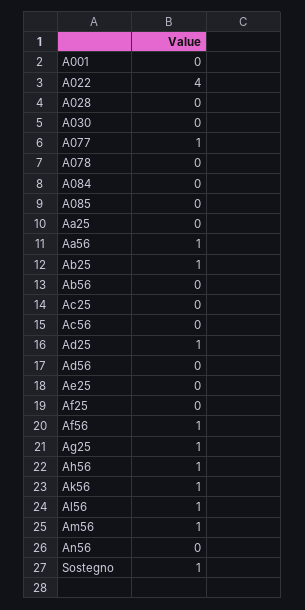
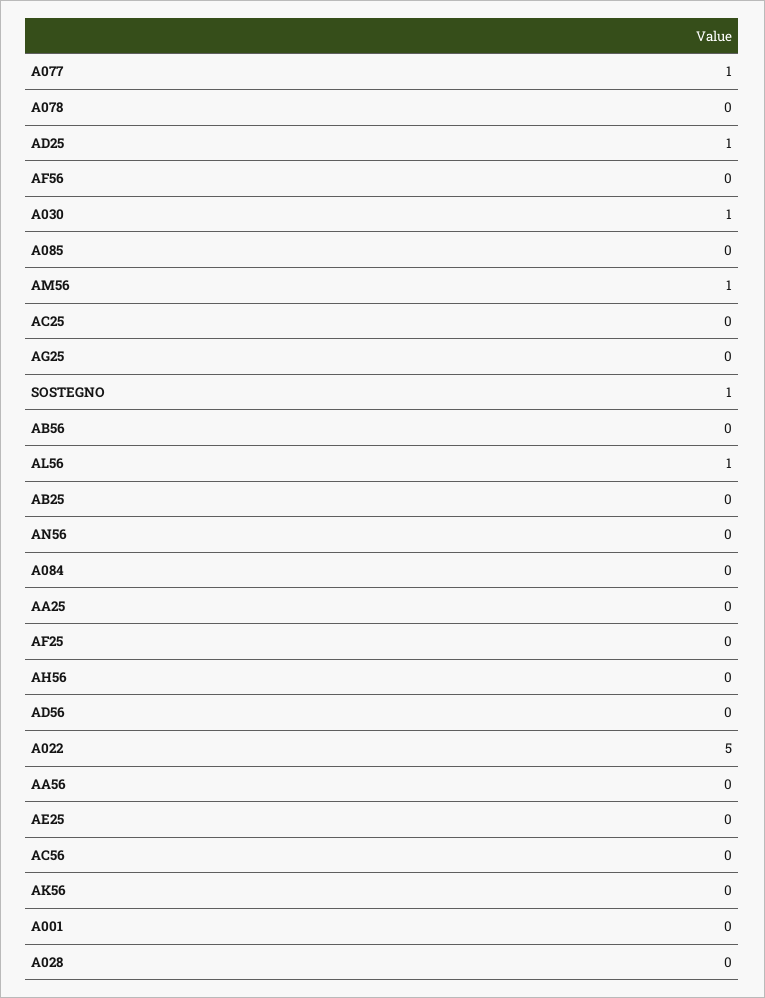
  {
    "A001": 0,
-   "A022": 4,
+   "A022": 5,
    "A028": 0,
-   "A030": 0,
+   "A030": 1,
    "A077": 1,
    "A078": 0,
    "A084": 0,
    "A085": 0,
    "Aa25": 0,
-   "Aa56": 1,
+   "Aa56": 0,
-   "Ab25": 1,
+   "Ab25": 0,
    "Ab56": 0,
    "Ac25": 0,
    "Ac56": 0,
    "Ad25": 1,
    "Ad56": 0,
    "Ae25": 0,
    "Af25": 0,
-   "Af56": 1,
+   "Af56": 0,
-   "Ag25": 1,
+   "Ag25": 0,
-   "Ah56": 1,
+   "Ah56": 0,
-   "Ak56": 1,
+   "Ak56": 0,
    "Al56": 1,
    "Am56": 1,
    "An56": 0,
    "Sostegno": 1
  }

